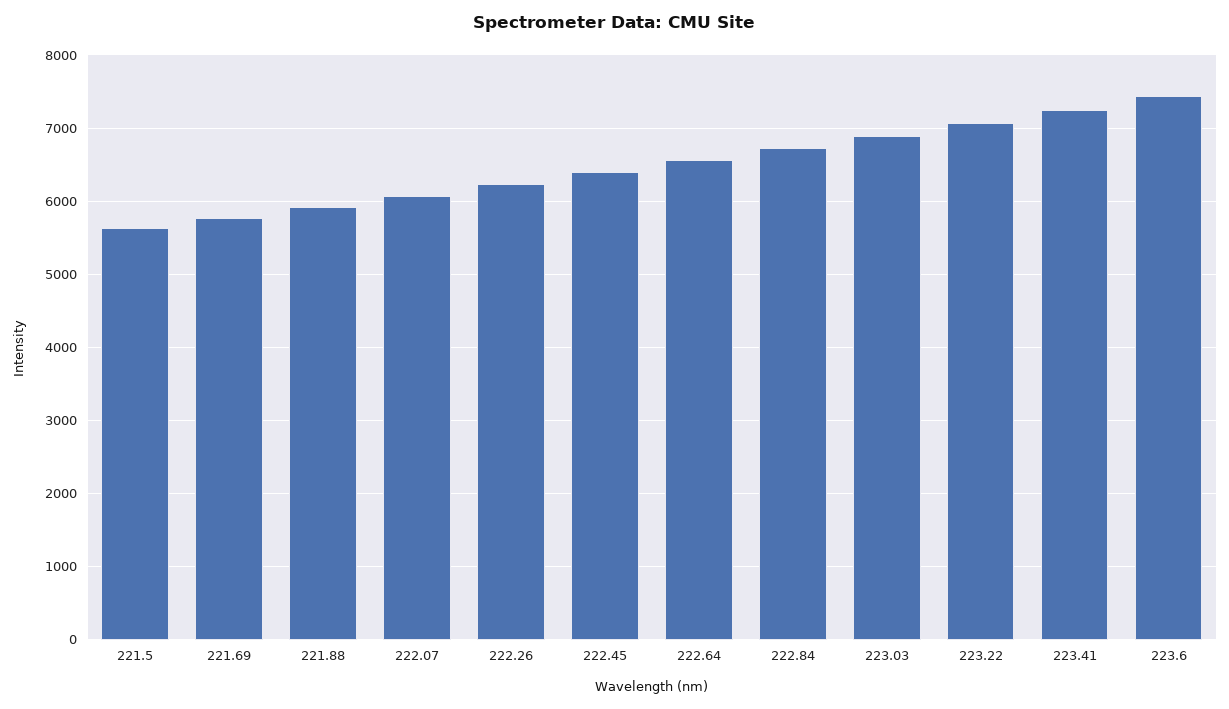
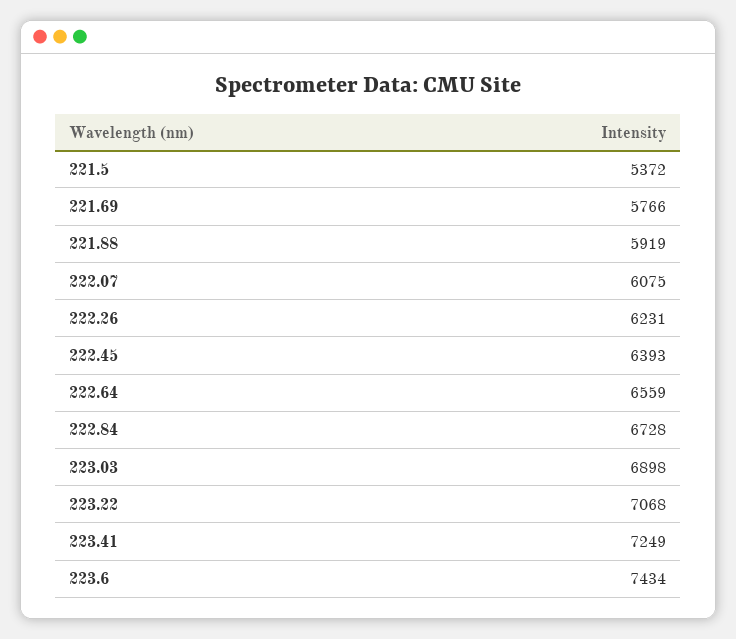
  {
-   "221.5": 5600,
+   "221.5": 5372,
    "221.69": 5766,
    "221.88": 5919,
    "222.07": 6075,
    "222.26": 6231,
    "222.45": 6393,
    "222.64": 6559,
    "222.84": 6728,
    "223.03": 6898,
    "223.22": 7068,
    "223.41": 7249,
    "223.6": 7434
  }

